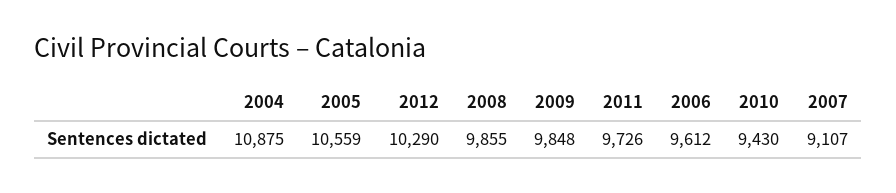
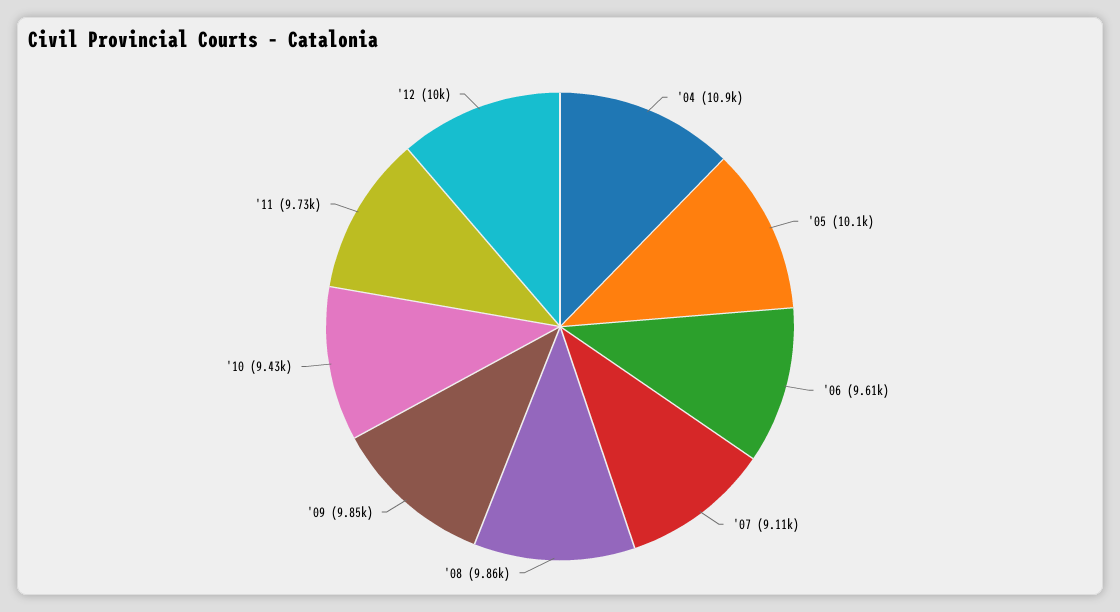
  {
    "2004": 10875,
-   "2005": 10559,
+   "2005": 10100,
-   "2012": 10290,
+   "2012": 10000,
    "2008": 9855,
    "2009": 9848,
    "2011": 9726,
    "2006": 9612,
    "2010": 9430,
    "2007": 9107
  }

